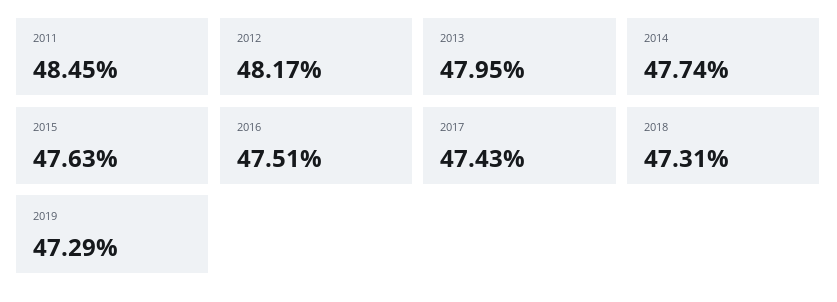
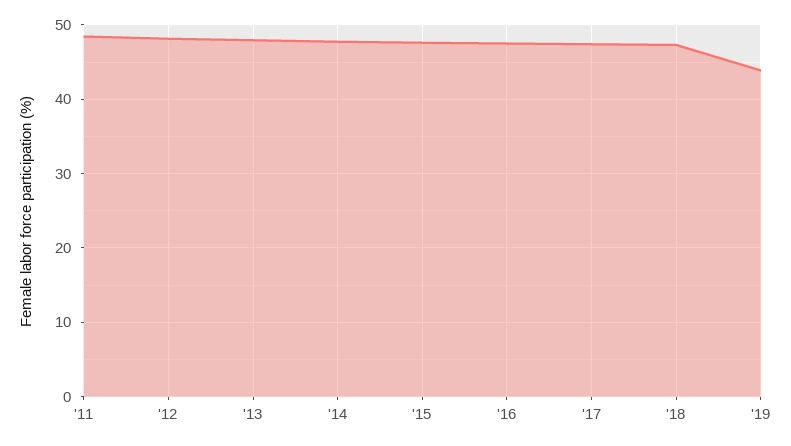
  {
    "2011": 48.45,
    "2012": 48.17,
    "2013": 47.95,
    "2014": 47.74,
    "2015": 47.63,
    "2016": 47.51,
    "2017": 47.43,
    "2018": 47.31,
-   "2019": 47.29
+   "2019": 44
  }

